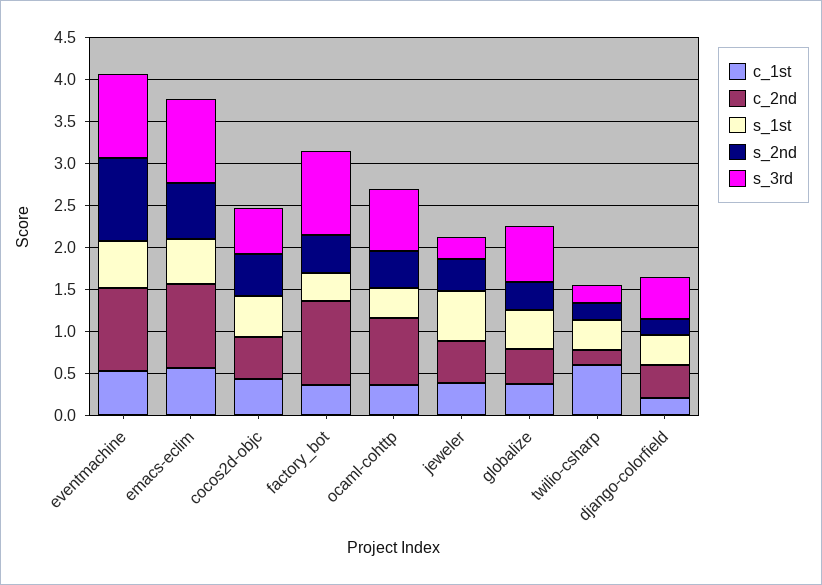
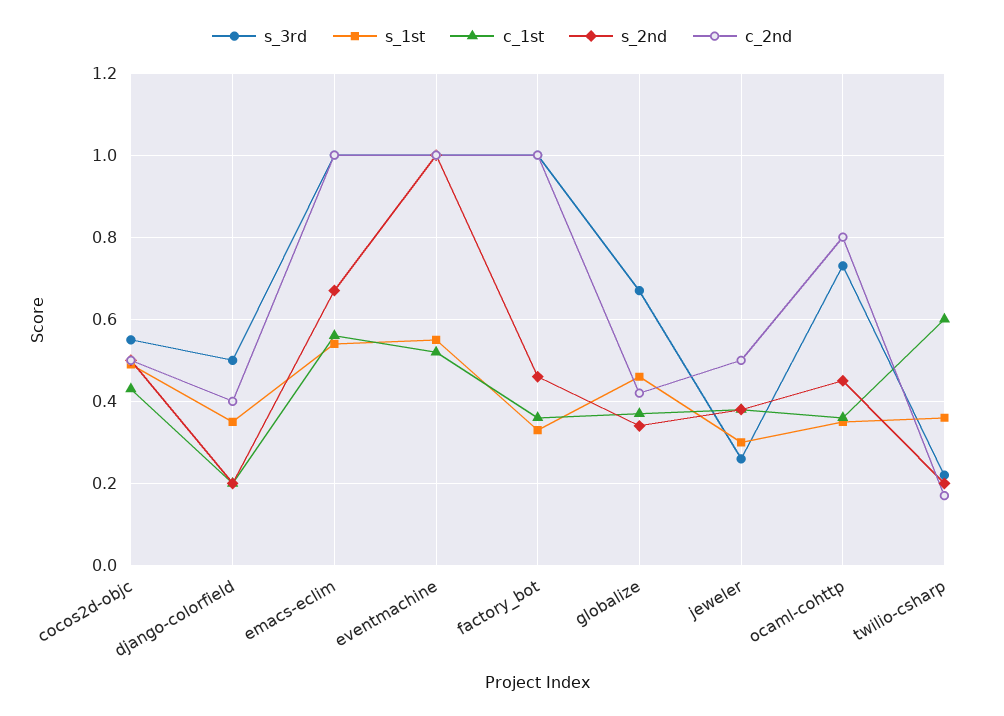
  {
    "c_1st": {
      "eventmachine": 0.5,
      "emacs-eclim": 0.55,
      "cocos2d-objc": 0.45,
      "factory_bot": 0.35,
      "ocaml-cohttp": 0.35,
      "jeweler": 0.4,
      "globalize": 0.35,
      "twilio-csharp": 0.6,
      "django-colorfield": 0.2
    },
    "c_2nd": {
      "eventmachine": 1,
      "emacs-eclim": 1,
      "cocos2d-objc": 0.5,
      "factory_bot": 1,
      "ocaml-cohttp": 0.8,
      "jeweler": 0.5,
      "globalize": 0.4,
      "twilio-csharp": 0.15,
      "django-colorfield": 0.4
    },
    "s_1st": {
      "eventmachine": 0.55,
      "emacs-eclim": 0.55,
      "cocos2d-objc": 0.5,
      "factory_bot": 0.35,
      "ocaml-cohttp": 0.35,
-     "jeweler": 0.6,
+     "jeweler": 0.3,
      "globalize": 0.45,
      "twilio-csharp": 0.35,
      "django-colorfield": 0.35
    },
    "s_2nd": {
      "eventmachine": 1,
      "emacs-eclim": 0.65,
      "cocos2d-objc": 0.5,
      "factory_bot": 0.45,
      "ocaml-cohttp": 0.45,
      "jeweler": 0.4,
      "globalize": 0.35,
      "twilio-csharp": 0.2,
      "django-colorfield": 0.2
    },
    "s_3rd": {
      "eventmachine": 1,
      "emacs-eclim": 1,
      "cocos2d-objc": 0.55,
      "factory_bot": 1,
      "ocaml-cohttp": 0.75,
      "jeweler": 0.25,
      "globalize": 0.65,
      "twilio-csharp": 0.2,
      "django-colorfield": 0.5
    }
  }

